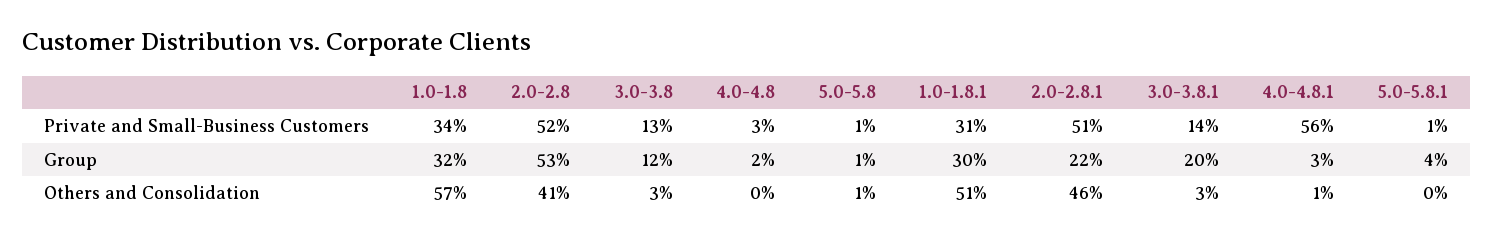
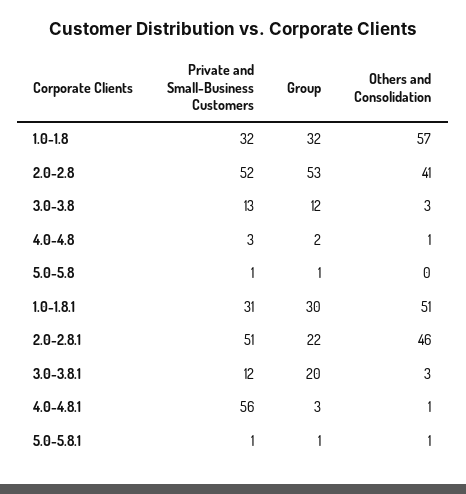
  {
    "1.0-1.8": {
-     "Private and Small-Business Customers": 34,
+     "Private and Small-Business Customers": 32,
      "Group": 32,
      "Others and Consolidation": 57
    },
    "2.0-2.8": {
      "Private and Small-Business Customers": 52,
      "Group": 53,
      "Others and Consolidation": 41
    },
    "3.0-3.8": {
      "Private and Small-Business Customers": 13,
      "Group": 12,
      "Others and Consolidation": 3
    },
    "4.0-4.8": {
      "Private and Small-Business Customers": 3,
      "Group": 2,
-     "Others and Consolidation": 0
+     "Others and Consolidation": 1
    },
    "5.0-5.8": {
      "Private and Small-Business Customers": 1,
      "Group": 1,
-     "Others and Consolidation": 1
+     "Others and Consolidation": 0
    },
    "1.0-1.8.1": {
      "Private and Small-Business Customers": 31,
      "Group": 30,
      "Others and Consolidation": 51
    },
    "2.0-2.8.1": {
      "Private and Small-Business Customers": 51,
      "Group": 22,
      "Others and Consolidation": 46
    },
    "3.0-3.8.1": {
-     "Private and Small-Business Customers": 14,
+     "Private and Small-Business Customers": 12,
      "Group": 20,
      "Others and Consolidation": 3
    },
    "4.0-4.8.1": {
      "Private and Small-Business Customers": 56,
      "Group": 3,
      "Others and Consolidation": 1
    },
    "5.0-5.8.1": {
      "Private and Small-Business Customers": 1,
-     "Group": 4,
+     "Group": 1,
-     "Others and Consolidation": 0
+     "Others and Consolidation": 1
    }
  }

